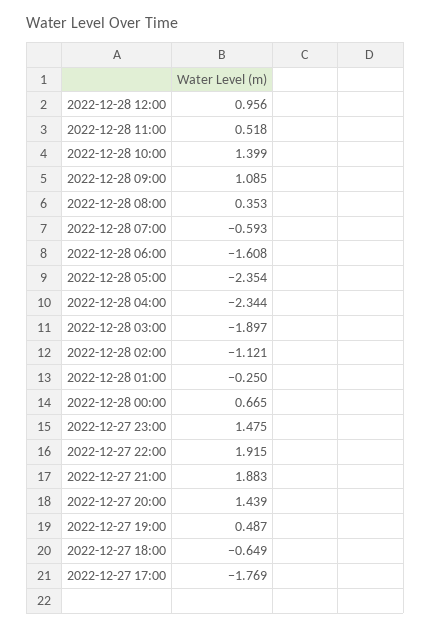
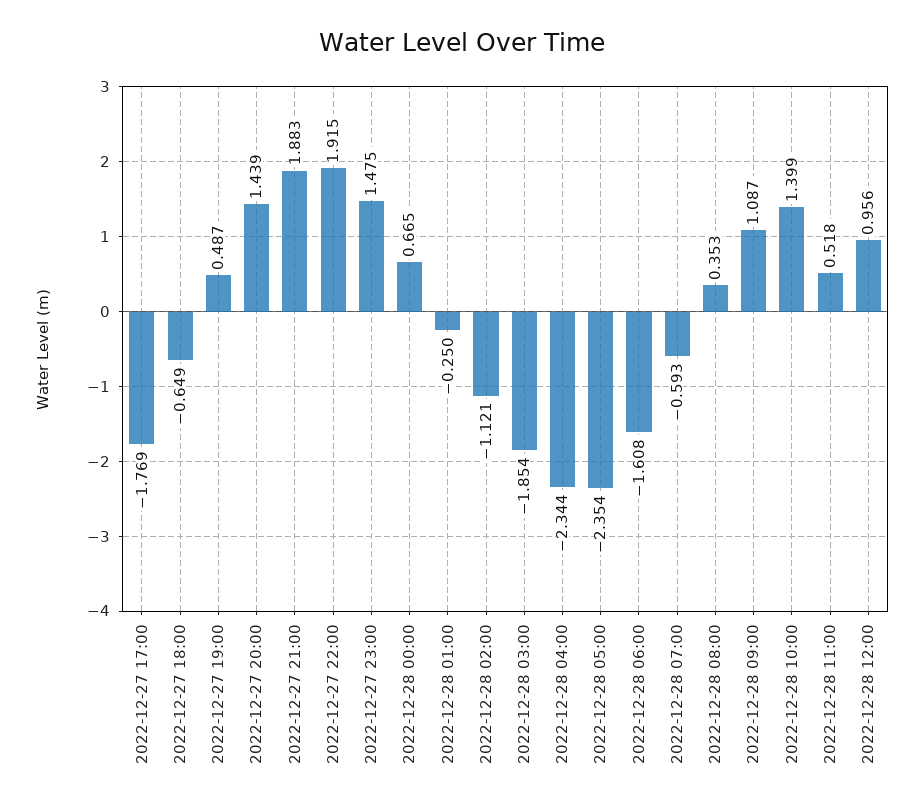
  {
    "2022-12-28 12:00": 0.956,
    "2022-12-28 11:00": 0.518,
    "2022-12-28 10:00": 1.399,
-   "2022-12-28 09:00": 1.085,
+   "2022-12-28 09:00": 1.087,
    "2022-12-28 08:00": 0.353,
    "2022-12-28 07:00": -0.593,
    "2022-12-28 06:00": -1.608,
    "2022-12-28 05:00": -2.354,
    "2022-12-28 04:00": -2.344,
-   "2022-12-28 03:00": -1.897,
+   "2022-12-28 03:00": -1.854,
    "2022-12-28 02:00": -1.121,
    "2022-12-28 01:00": -0.25,
    "2022-12-28 00:00": 0.665,
    "2022-12-27 23:00": 1.475,
    "2022-12-27 22:00": 1.915,
    "2022-12-27 21:00": 1.883,
    "2022-12-27 20:00": 1.439,
    "2022-12-27 19:00": 0.487,
    "2022-12-27 18:00": -0.649,
    "2022-12-27 17:00": -1.769
  }

